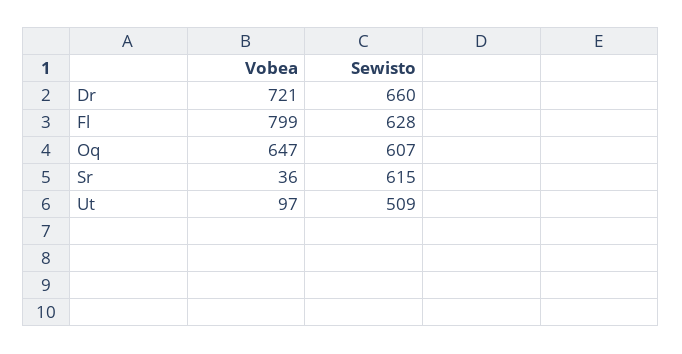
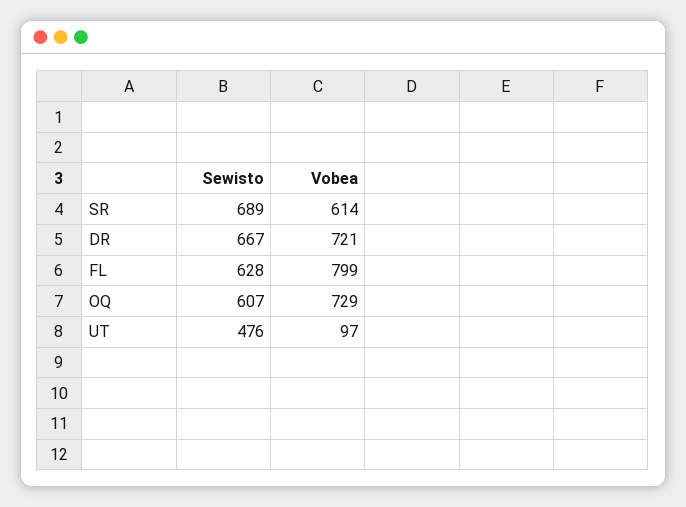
  {
    "Vobea": {
      "Dr": 721,
      "Fl": 799,
-     "Oq": 647,
+     "Oq": 729,
-     "Sr": 36,
+     "Sr": 614,
      "Ut": 97
    },
    "Sewisto": {
-     "Dr": 660,
+     "Dr": 667,
      "Fl": 628,
      "Oq": 607,
-     "Sr": 615,
+     "Sr": 689,
-     "Ut": 509
+     "Ut": 476
    }
  }

